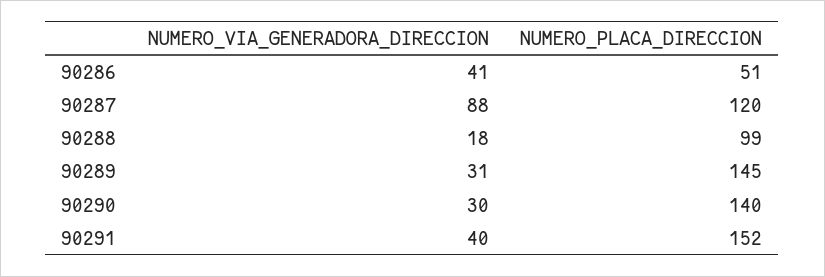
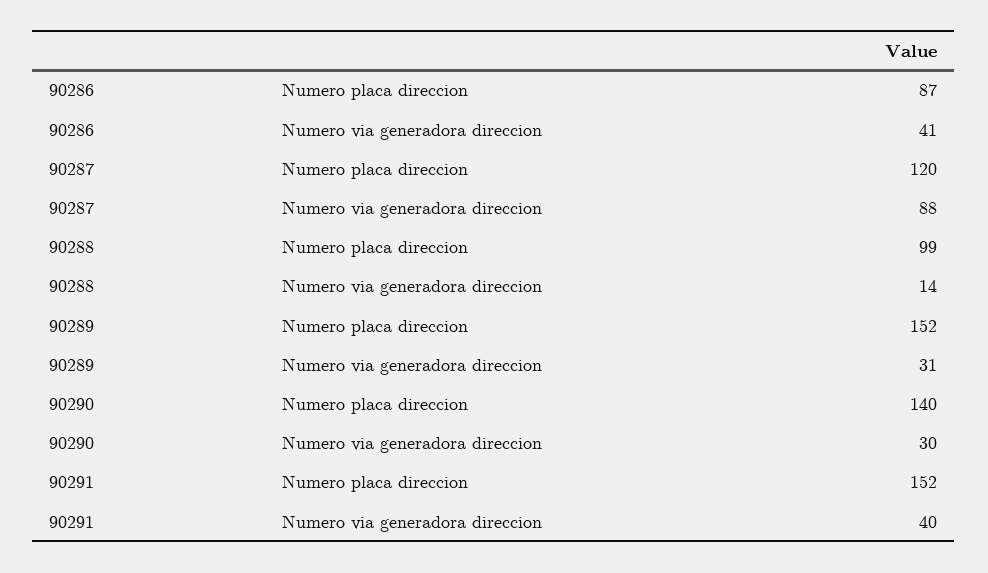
  {
    "NUMERO_VIA_GENERADORA_DIRECCION": {
      "90286": 41,
      "90287": 88,
-     "90288": 18,
+     "90288": 14,
      "90289": 31,
      "90290": 30,
      "90291": 40
    },
    "NUMERO_PLACA_DIRECCION": {
-     "90286": 51,
+     "90286": 87,
      "90287": 120,
      "90288": 99,
-     "90289": 145,
+     "90289": 152,
      "90290": 140,
      "90291": 152
    }
  }

